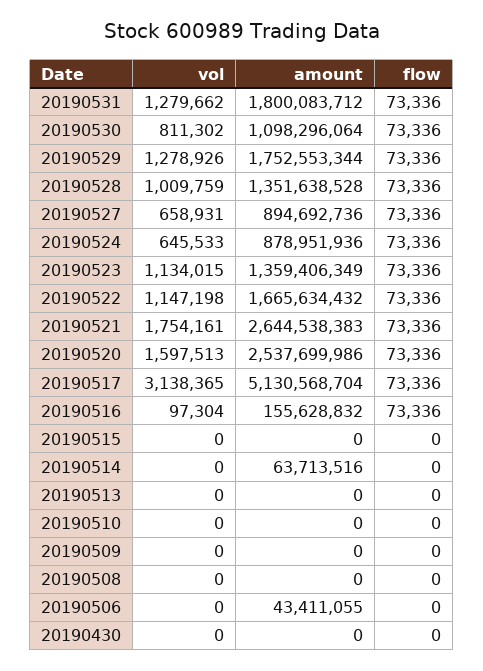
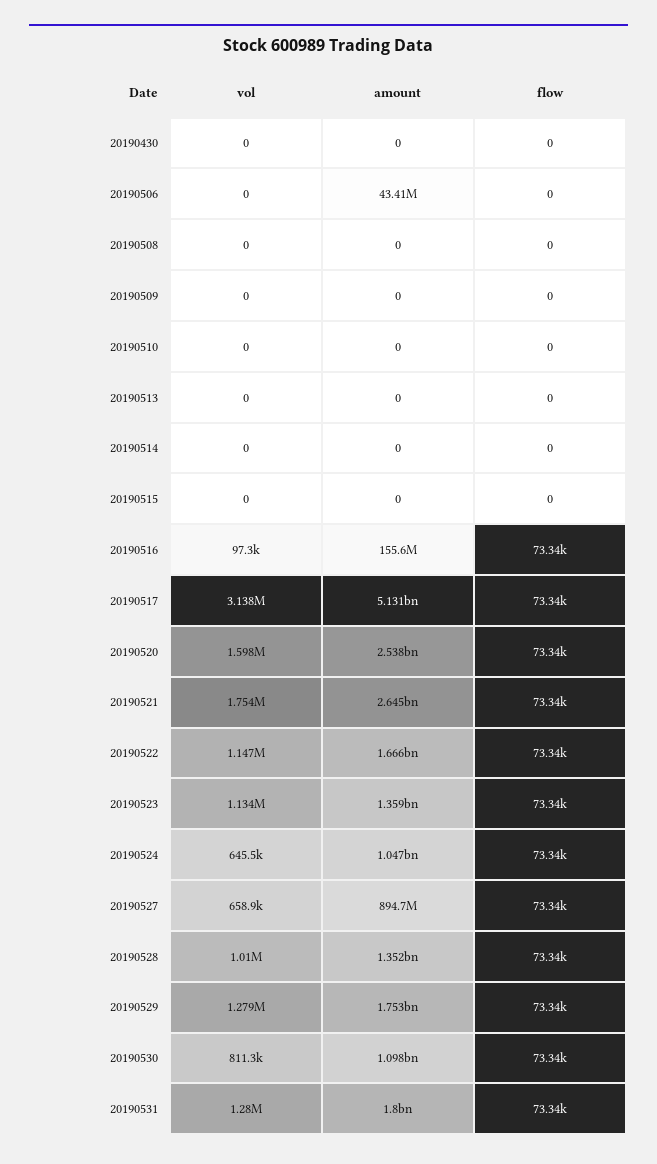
  {
    "vol": {
      "20190531": 1279662,
      "20190530": 811302,
      "20190529": 1278926,
      "20190528": 1009759,
      "20190527": 658931,
      "20190524": 645533,
      "20190523": 1134015,
      "20190522": 1147198,
      "20190521": 1754161,
      "20190520": 1597513,
      "20190517": 3138365,
      "20190516": 97304,
      "20190515": 0,
      "20190514": 0,
      "20190513": 0,
      "20190510": 0,
      "20190509": 0,
      "20190508": 0,
      "20190506": 0,
      "20190430": 0
    },
    "amount": {
      "20190531": 1800083712,
      "20190530": 1098296064,
      "20190529": 1752553344,
      "20190528": 1351638528,
      "20190527": 894692736,
-     "20190524": 878951936,
+     "20190524": 1047000000,
      "20190523": 1359406349,
      "20190522": 1665634432,
      "20190521": 2644538383,
      "20190520": 2537699986,
      "20190517": 5130568704,
      "20190516": 155628832,
      "20190515": 0,
-     "20190514": 63713516,
+     "20190514": 0,
      "20190513": 0,
      "20190510": 0,
      "20190509": 0,
      "20190508": 0,
      "20190506": 43411055,
      "20190430": 0
    },
    "flow": {
      "20190531": 73336,
      "20190530": 73336,
      "20190529": 73336,
      "20190528": 73336,
      "20190527": 73336,
      "20190524": 73336,
      "20190523": 73336,
      "20190522": 73336,
      "20190521": 73336,
      "20190520": 73336,
      "20190517": 73336,
      "20190516": 73336,
      "20190515": 0,
      "20190514": 0,
      "20190513": 0,
      "20190510": 0,
      "20190509": 0,
      "20190508": 0,
      "20190506": 0,
      "20190430": 0
    }
  }

